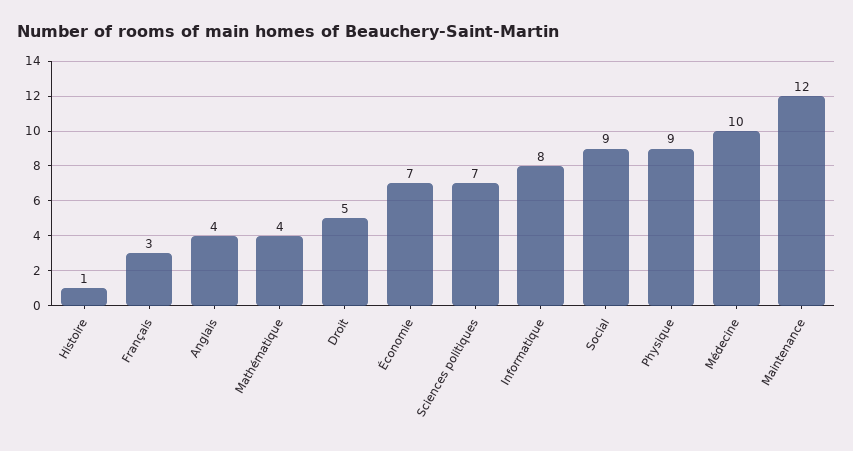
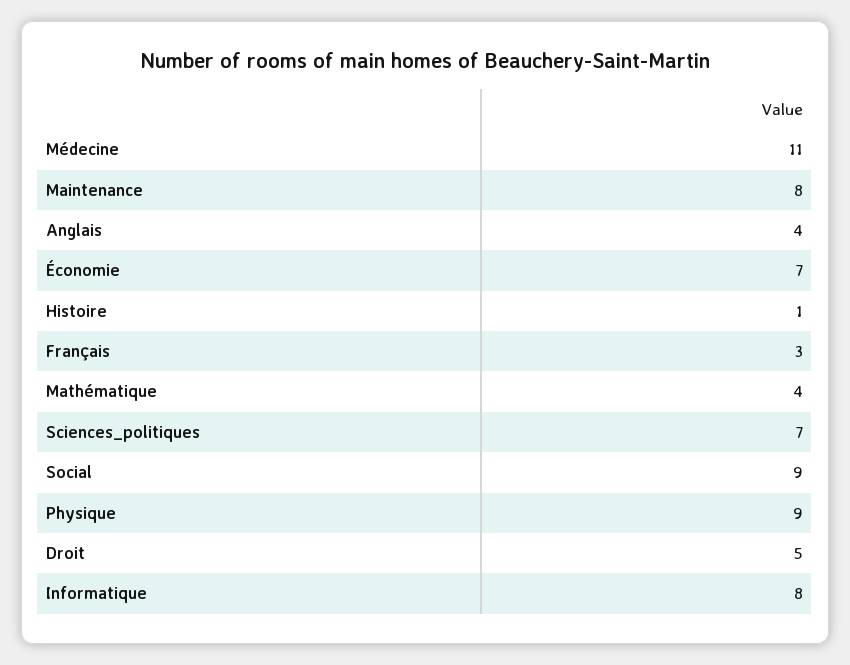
  {
    "Histoire": 1,
    "Français": 3,
    "Anglais": 4,
    "Mathématique": 4,
    "Droit": 5,
    "Économie": 7,
    "Sciences politiques": 7,
    "Informatique": 8,
    "Social": 9,
    "Physique": 9,
-   "Médecine": 10,
+   "Médecine": 11,
-   "Maintenance": 12
+   "Maintenance": 8
  }

